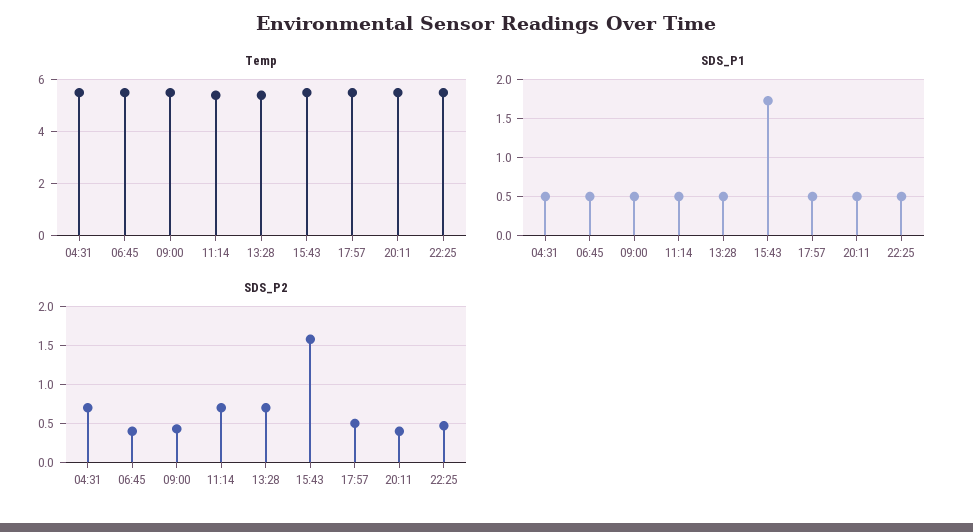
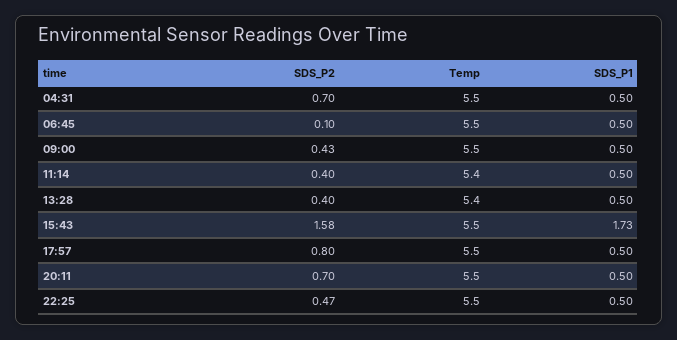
  {
    "Temp": {
      "04:31": 5.5,
      "06:45": 5.5,
      "09:00": 5.5,
      "11:14": 5.4,
      "13:28": 5.4,
      "15:43": 5.5,
      "17:57": 5.5,
      "20:11": 5.5,
      "22:25": 5.5
    },
    "SDS_P1": {
      "04:31": 0.5,
      "06:45": 0.5,
      "09:00": 0.5,
      "11:14": 0.5,
      "13:28": 0.5,
      "15:43": 1.73,
      "17:57": 0.5,
      "20:11": 0.5,
      "22:25": 0.5
    },
    "SDS_P2": {
      "04:31": 0.7,
-     "06:45": 0.4,
+     "06:45": 0.1,
      "09:00": 0.43,
-     "11:14": 0.7,
+     "11:14": 0.4,
-     "13:28": 0.7,
+     "13:28": 0.4,
      "15:43": 1.58,
-     "17:57": 0.5,
+     "17:57": 0.8,
-     "20:11": 0.4,
+     "20:11": 0.7,
      "22:25": 0.47
    }
  }

